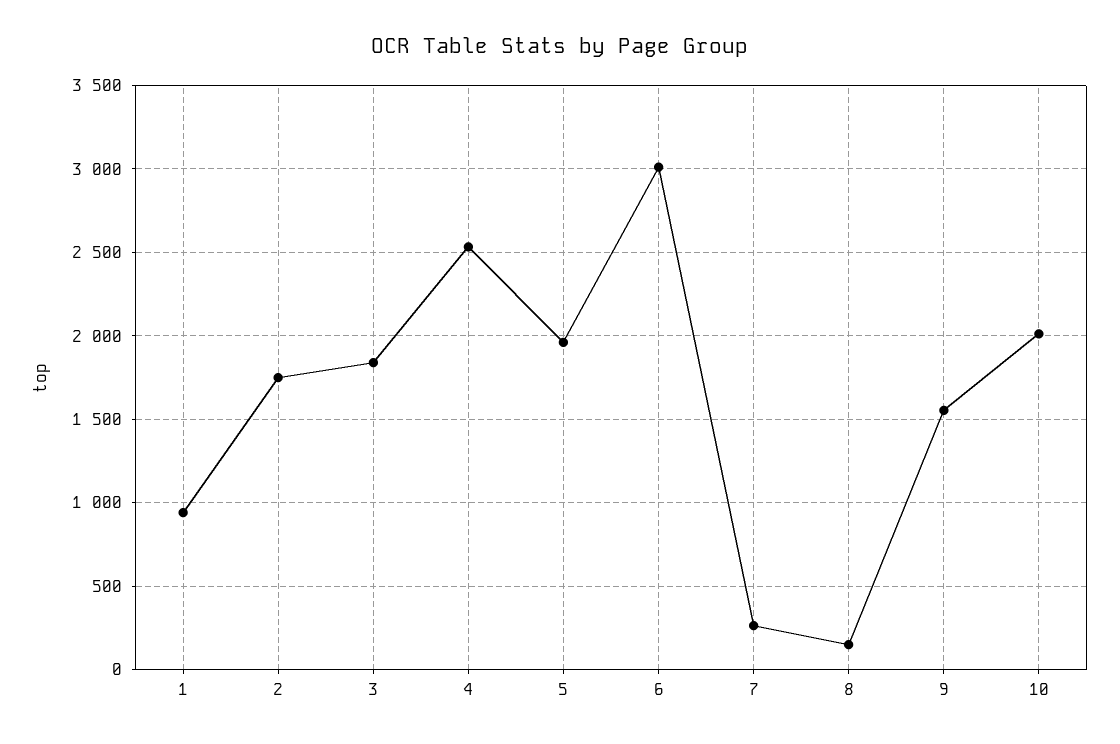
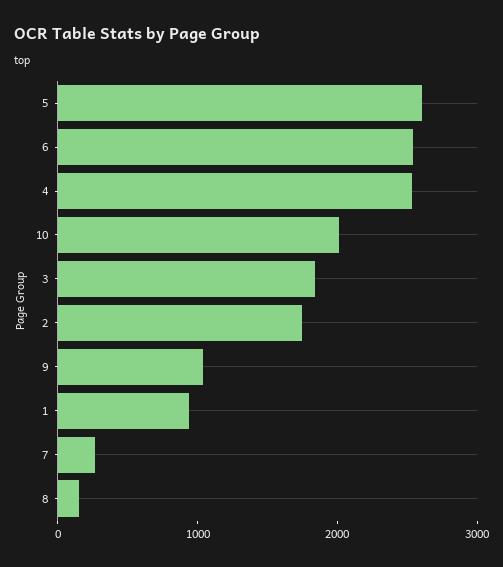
  {
    "1": 950,
    "2": 1750,
    "3": 1850,
    "4": 2550,
-   "5": 1950,
+   "5": 2600,
-   "6": 3000,
+   "6": 2600,
    "7": 250,
    "8": 150,
-   "9": 1550,
+   "9": 1000,
    "10": 2000
  }

